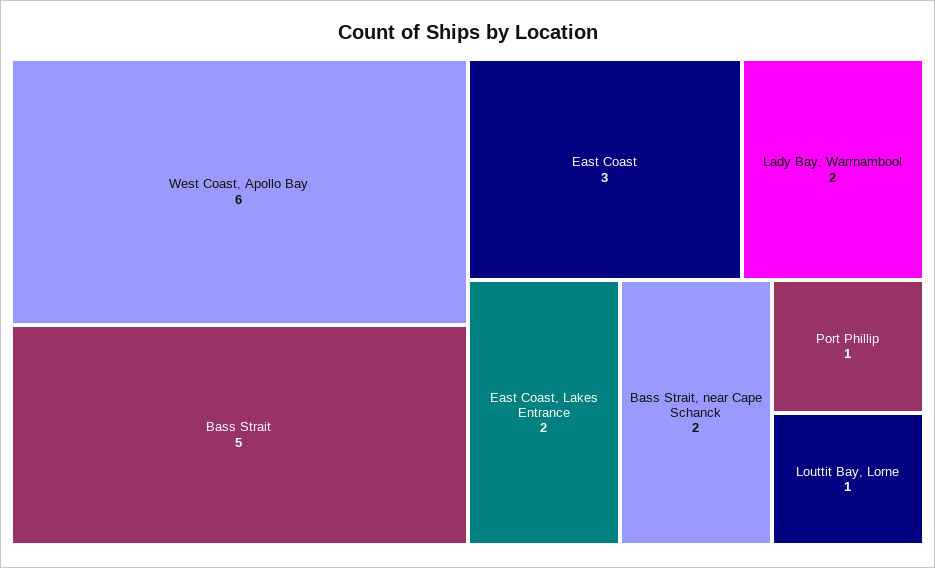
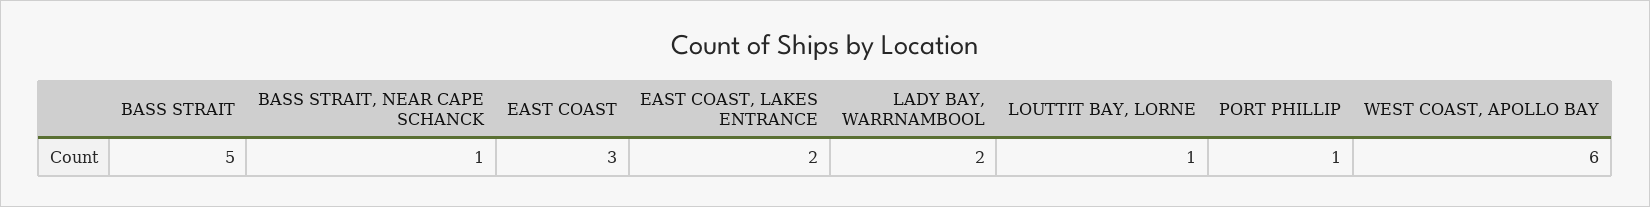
  {
    "West Coast, Apollo Bay": 6,
    "Bass Strait": 5,
    "East Coast": 3,
    "Lady Bay, Warrnambool": 2,
    "East Coast, Lakes Entrance": 2,
-   "Bass Strait, near Cape Schanck": 2,
+   "Bass Strait, near Cape Schanck": 1,
    "Port Phillip": 1,
    "Louttit Bay, Lorne": 1
  }

